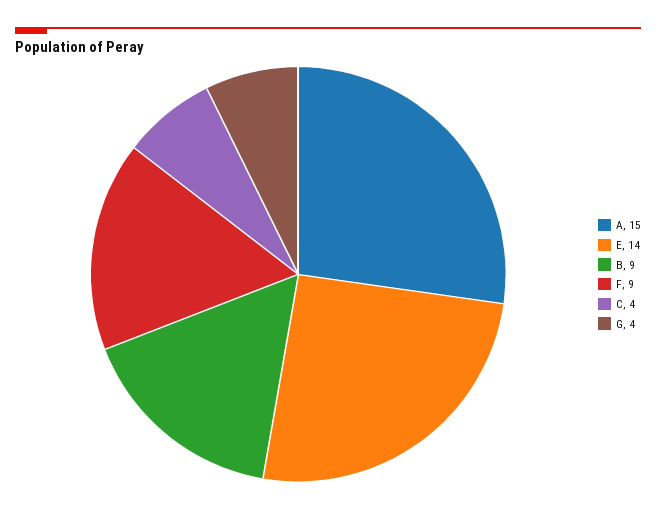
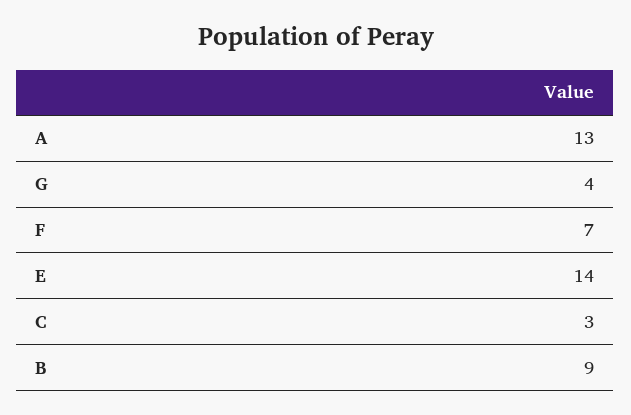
  {
-   "A": 15,
+   "A": 13,
    "E": 14,
    "B": 9,
-   "F": 9,
+   "F": 7,
-   "C": 4,
+   "C": 3,
    "G": 4
  }

